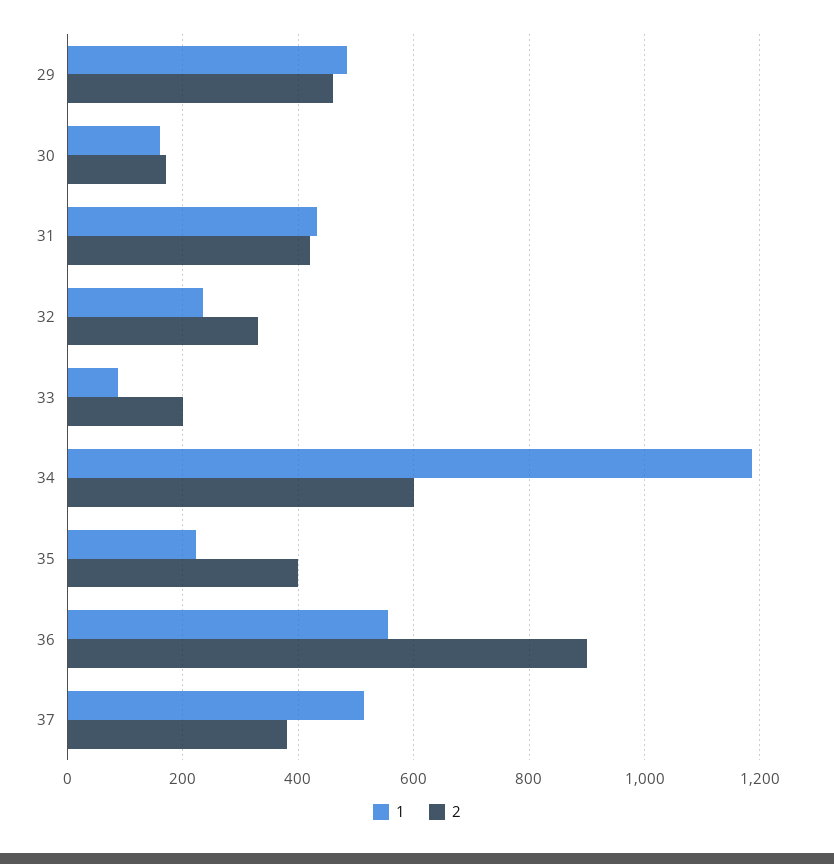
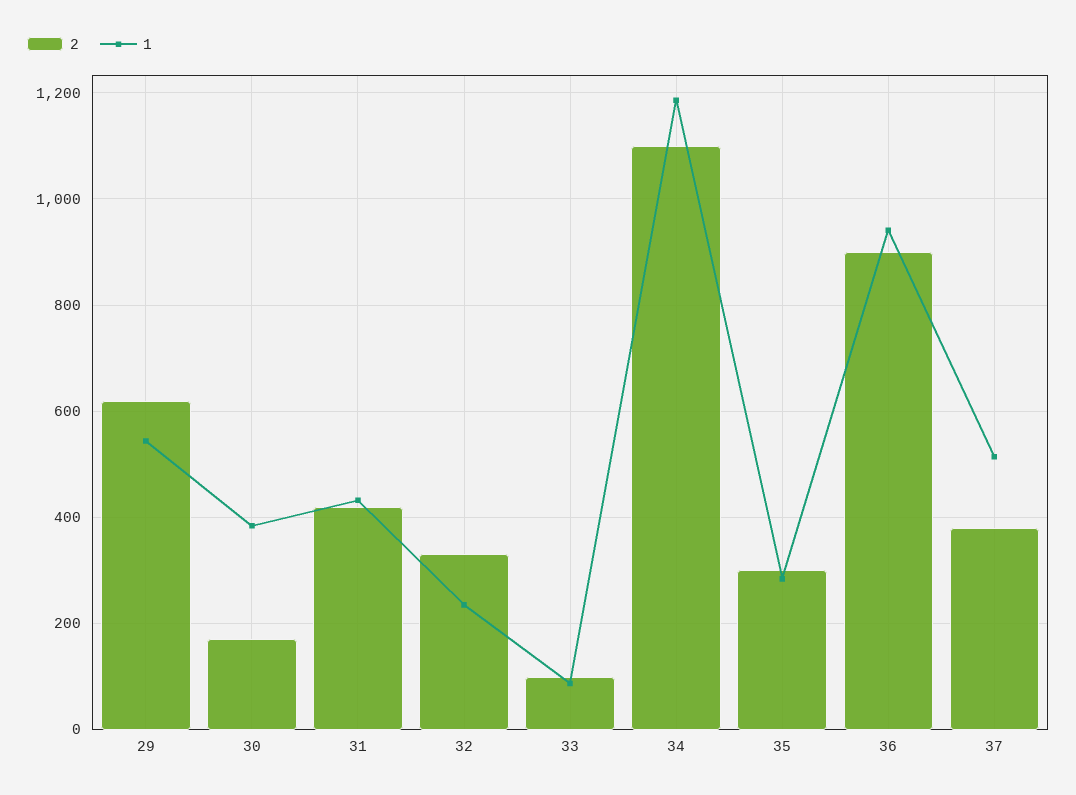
  {
    "1": {
-     "29": 480,
+     "29": 540,
-     "30": 160,
+     "30": 380,
      "31": 440,
      "32": 240,
      "33": 80,
      "34": 1180,
-     "35": 220,
+     "35": 280,
-     "36": 560,
+     "36": 940,
      "37": 520
    },
    "2": {
-     "29": 460,
+     "29": 620,
      "30": 180,
      "31": 420,
      "32": 340,
-     "33": 200,
+     "33": 100,
-     "34": 600,
+     "34": 1100,
-     "35": 400,
+     "35": 300,
      "36": 900,
      "37": 380
    }
  }

